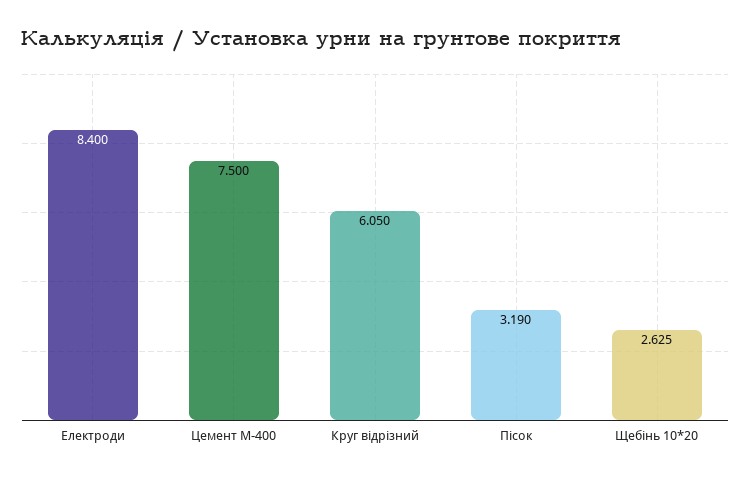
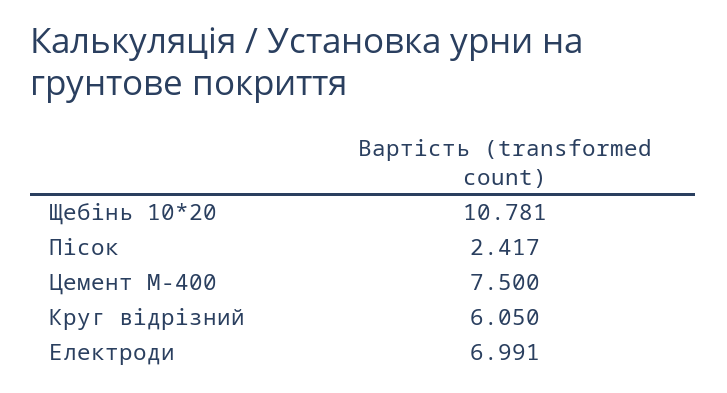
  {
-   "Електроди": 8.4,
+   "Електроди": 6.991,
    "Цемент М-400": 7.5,
    "Круг відрізний": 6.05,
-   "Пісок": 3.19,
+   "Пісок": 2.417,
-   "Щебінь 10*20": 2.625
+   "Щебінь 10*20": 10.781
  }

